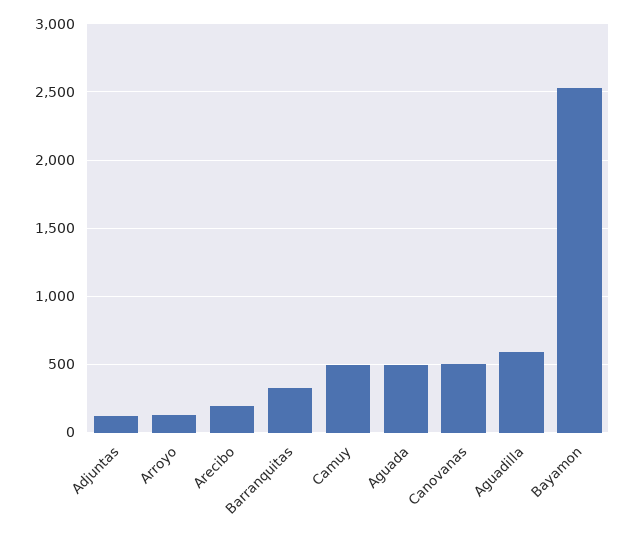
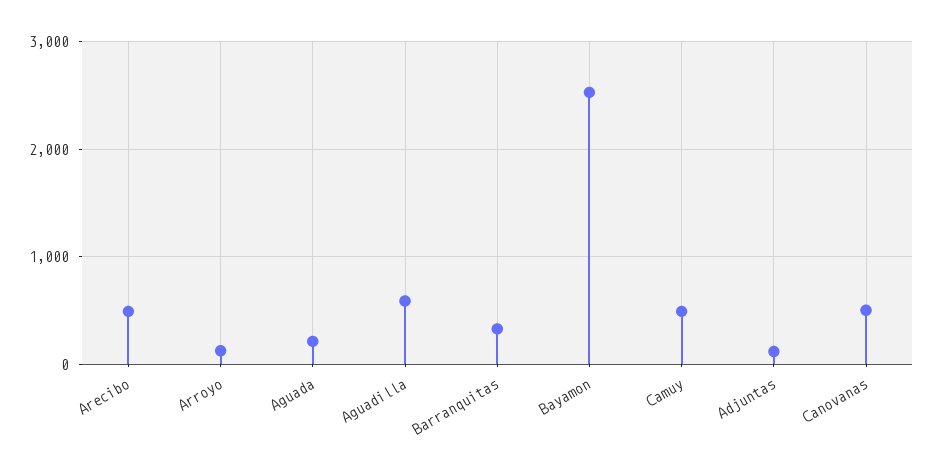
  {
    "Adjuntas": 100,
    "Arroyo": 150,
-   "Arecibo": 200,
+   "Arecibo": 500,
    "Barranquitas": 350,
    "Camuy": 500,
-   "Aguada": 500,
+   "Aguada": 200,
    "Canovanas": 500,
    "Aguadilla": 600,
    "Bayamon": 2550
  }

